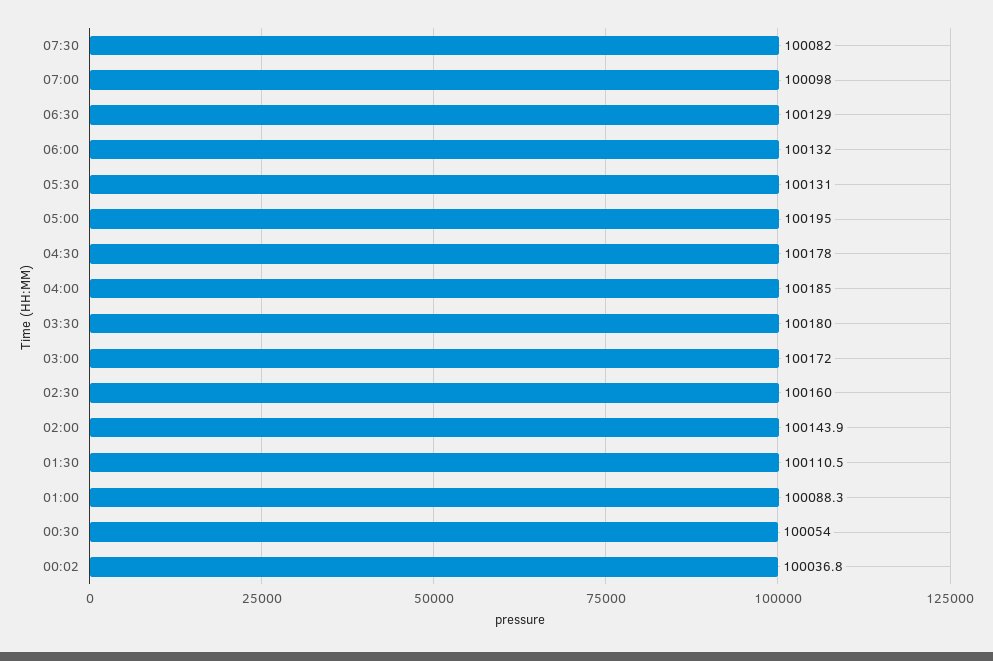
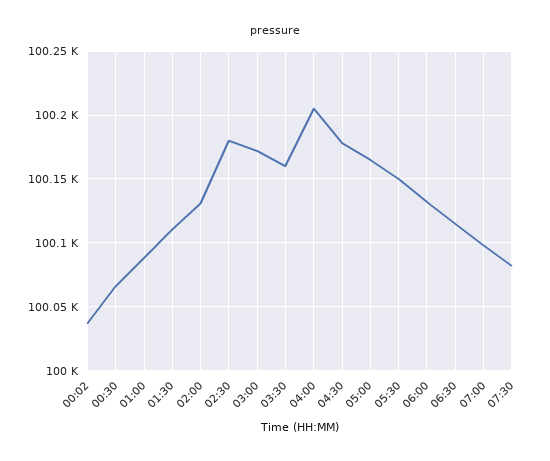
  {
    "07:30": 100082,
    "07:00": 100098,
-   "06:30": 100129,
+   "06:30": 100115,
    "06:00": 100132,
-   "05:30": 100131,
+   "05:30": 100150,
-   "05:00": 100195,
+   "05:00": 100165,
    "04:30": 100178,
-   "04:00": 100185,
+   "04:00": 100205,
-   "03:30": 100180,
+   "03:30": 100160,
    "03:00": 100172,
-   "02:30": 100160,
+   "02:30": 100180,
-   "02:00": 100143.9,
+   "02:00": 100130,
    "01:30": 100110.5,
    "01:00": 100088.3,
-   "00:30": 100054,
+   "00:30": 100065,
    "00:02": 100036.8
  }

